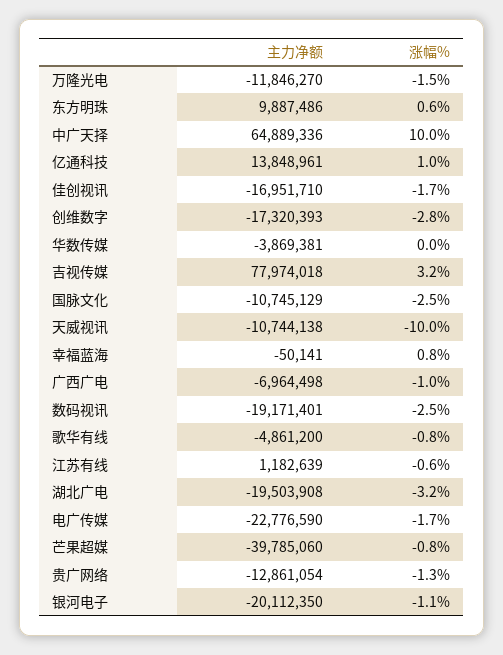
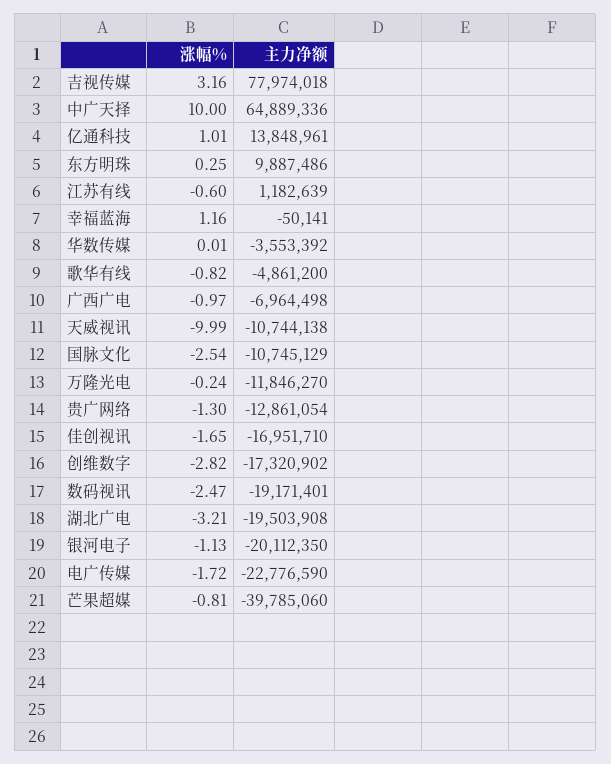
  {
    "主力净额": {
      "万隆光电": -11846270,
      "东方明珠": 9887486,
      "中广天择": 64889336,
      "亿通科技": 13848961,
      "佳创视讯": -16951710,
-     "创维数字": -17320393,
+     "创维数字": -17320902,
-     "华数传媒": -3869381,
+     "华数传媒": -3553392,
      "吉视传媒": 77974018,
      "国脉文化": -10745129,
      "天威视讯": -10744138,
      "幸福蓝海": -50141,
      "广西广电": -6964498,
      "数码视讯": -19171401,
      "歌华有线": -4861200,
      "江苏有线": 1182639,
      "湖北广电": -19503908,
      "电广传媒": -22776590,
      "芒果超媒": -39785060,
      "贵广网络": -12861054,
      "银河电子": -20112350
    },
    "涨幅%": {
-     "万隆光电": -1.5,
+     "万隆光电": -0.24,
-     "东方明珠": 0.6,
+     "东方明珠": 0.25,
      "中广天择": 10,
      "亿通科技": 1.01,
      "佳创视讯": -1.65,
      "创维数字": -2.82,
      "华数传媒": 0.01,
      "吉视传媒": 3.16,
      "国脉文化": -2.54,
      "天威视讯": -9.99,
-     "幸福蓝海": 0.8,
+     "幸福蓝海": 1.16,
      "广西广电": -0.97,
      "数码视讯": -2.47,
      "歌华有线": -0.82,
      "江苏有线": -0.6,
      "湖北广电": -3.21,
      "电广传媒": -1.72,
      "芒果超媒": -0.81,
      "贵广网络": -1.3,
      "银河电子": -1.13
    }
  }

